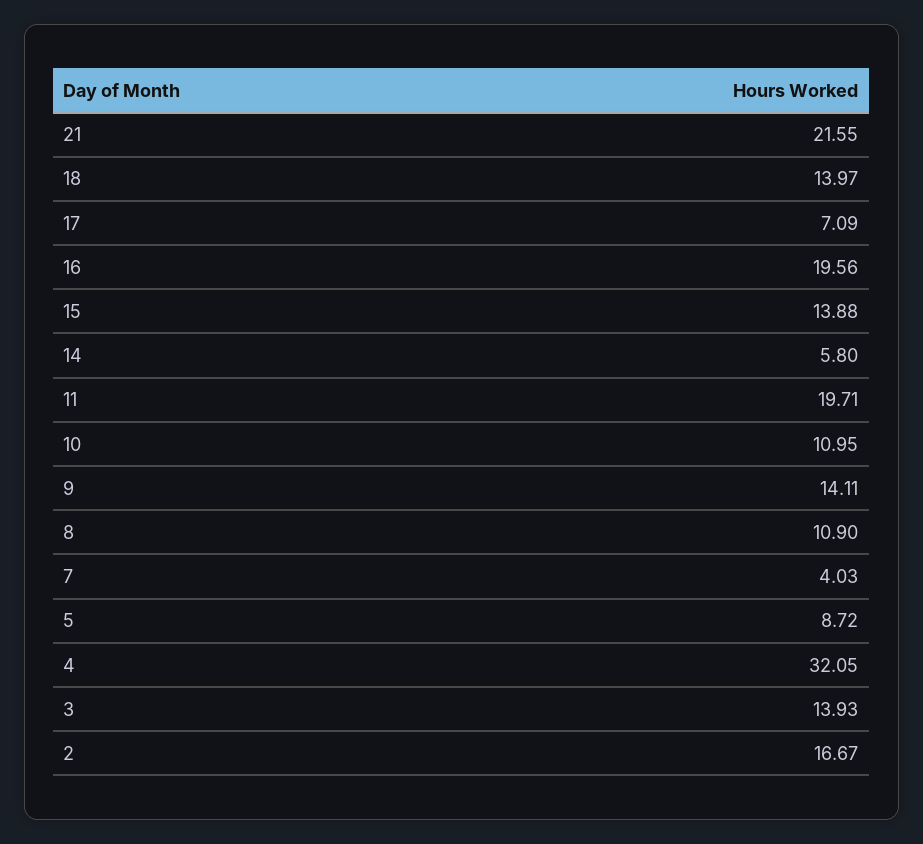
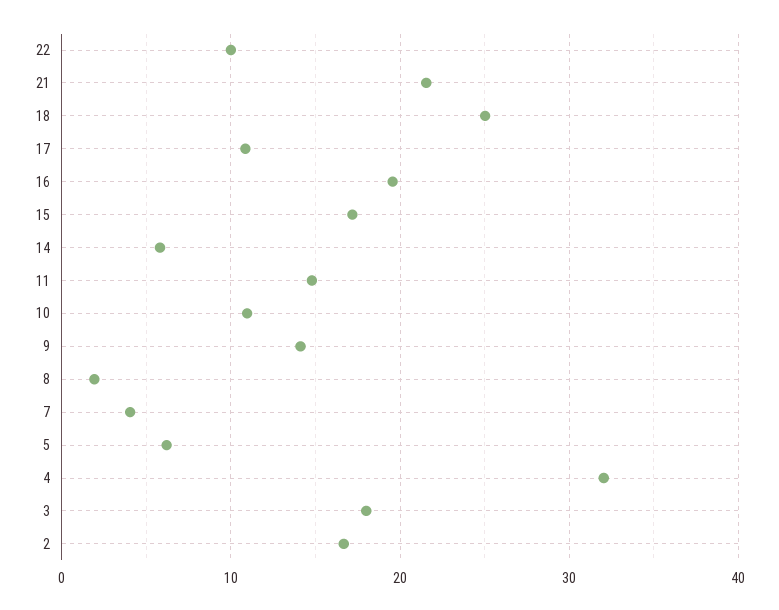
  {
    "21": 21.55,
-   "18": 13.97,
+   "18": 25,
-   "17": 7.09,
+   "17": 11,
    "16": 19.56,
-   "15": 13.88,
+   "15": 17,
    "14": 5.8,
-   "11": 19.71,
+   "11": 15,
    "10": 10.95,
    "9": 14.11,
-   "8": 10.9,
+   "8": 2,
    "7": 4.03,
-   "5": 8.72,
+   "5": 6,
    "4": 32.05,
-   "3": 13.93,
+   "3": 18,
-   "2": 16.67
+   "2": 16.67,
+   "22": 10
  }

